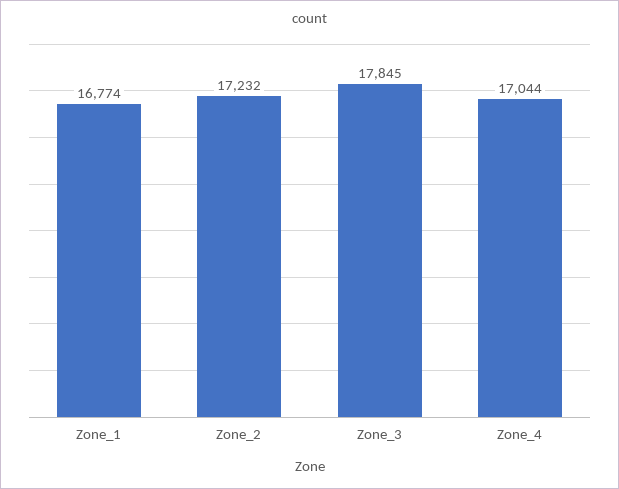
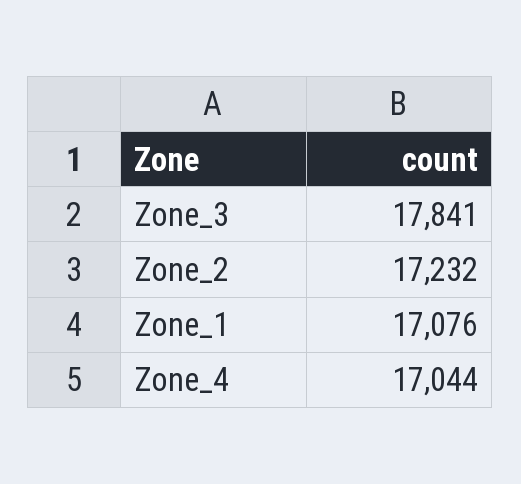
  {
-   "Zone_1": 16774,
+   "Zone_1": 17076,
    "Zone_2": 17232,
-   "Zone_3": 17845,
+   "Zone_3": 17841,
    "Zone_4": 17044
  }

